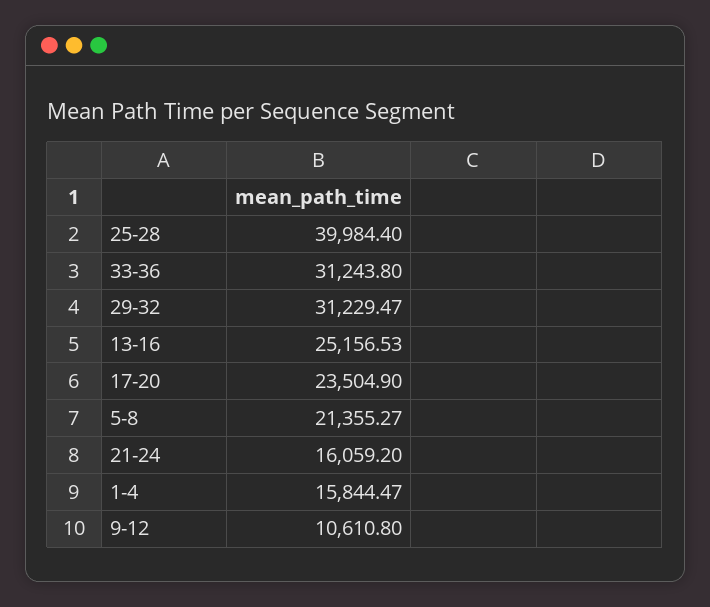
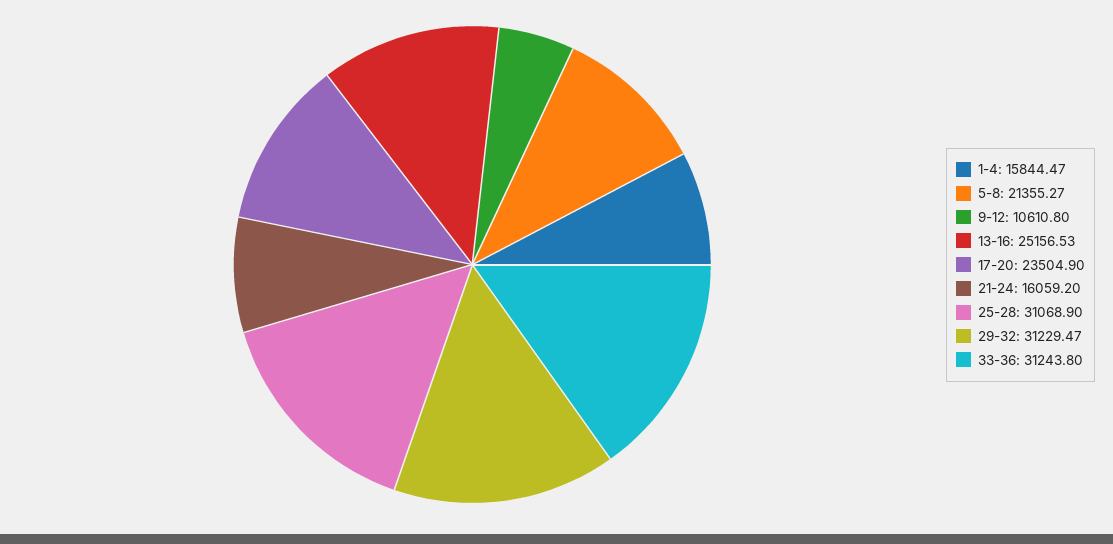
  {
-   "25-28": 39984.4,
+   "25-28": 31068.9,
    "33-36": 31243.8,
    "29-32": 31229.47,
    "13-16": 25156.53,
    "17-20": 23504.9,
    "5-8": 21355.27,
    "21-24": 16059.2,
    "1-4": 15844.47,
    "9-12": 10610.8
  }

